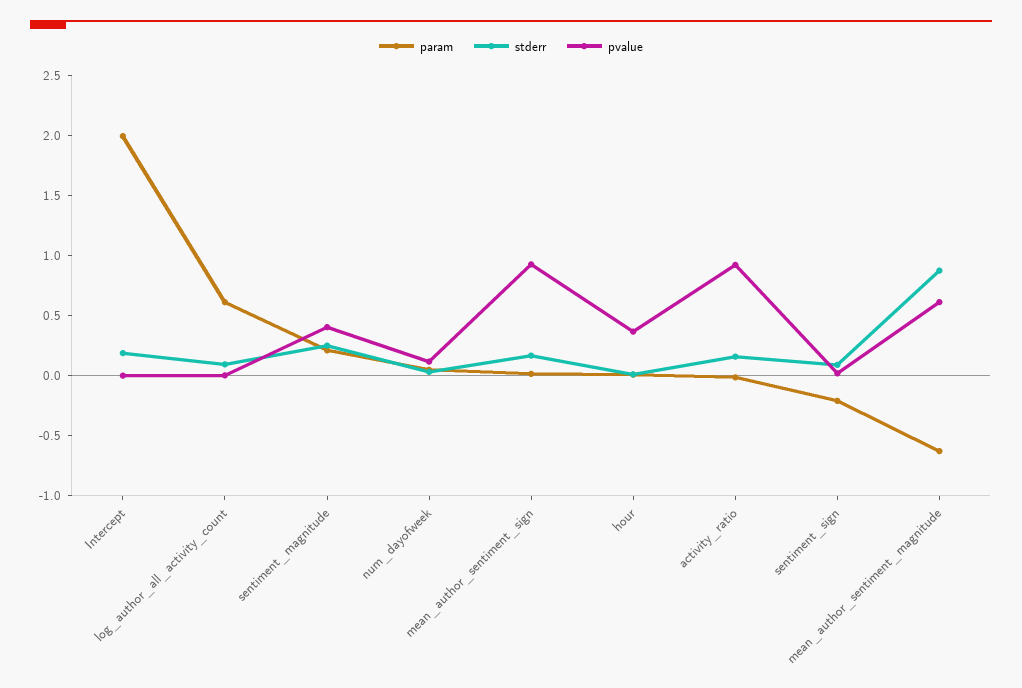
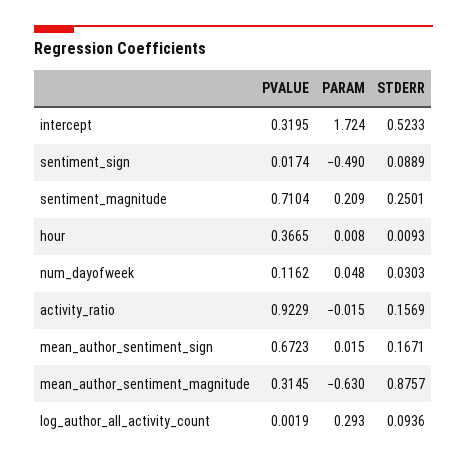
  {
    "param": {
-     "Intercept": 2,
+     "Intercept": 1.724,
-     "log_author_all_activity_count": 0.6,
+     "log_author_all_activity_count": 0.293,
      "sentiment_magnitude": 0.209,
      "num_dayofweek": 0.048,
      "mean_author_sentiment_sign": 0.015,
      "hour": 0.008,
      "activity_ratio": -0.015,
-     "sentiment_sign": -0.2,
+     "sentiment_sign": -0.49,
      "mean_author_sentiment_magnitude": -0.63
    },
    "stderr": {
-     "Intercept": 0.2,
+     "Intercept": 0.5233,
      "log_author_all_activity_count": 0.0936,
      "sentiment_magnitude": 0.2501,
      "num_dayofweek": 0.0303,
      "mean_author_sentiment_sign": 0.1671,
      "hour": 0.0093,
      "activity_ratio": 0.1569,
      "sentiment_sign": 0.0889,
      "mean_author_sentiment_magnitude": 0.8757
    },
    "pvalue": {
-     "Intercept": 0,
+     "Intercept": 0.3195,
      "log_author_all_activity_count": 0.0019,
-     "sentiment_magnitude": 0.4,
+     "sentiment_magnitude": 0.7104,
      "num_dayofweek": 0.1162,
-     "mean_author_sentiment_sign": 0.9,
+     "mean_author_sentiment_sign": 0.6723,
      "hour": 0.3665,
      "activity_ratio": 0.9229,
      "sentiment_sign": 0.0174,
-     "mean_author_sentiment_magnitude": 0.6
+     "mean_author_sentiment_magnitude": 0.3145
    }
  }

